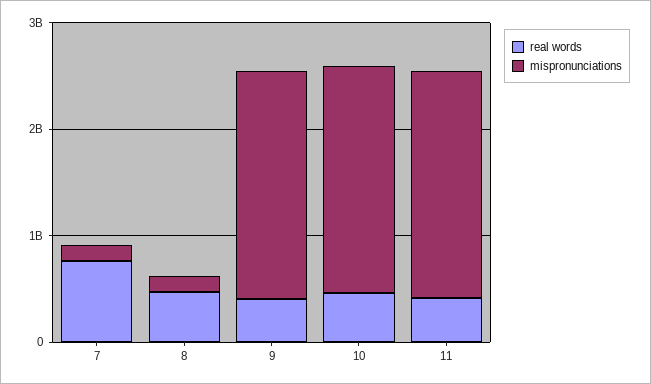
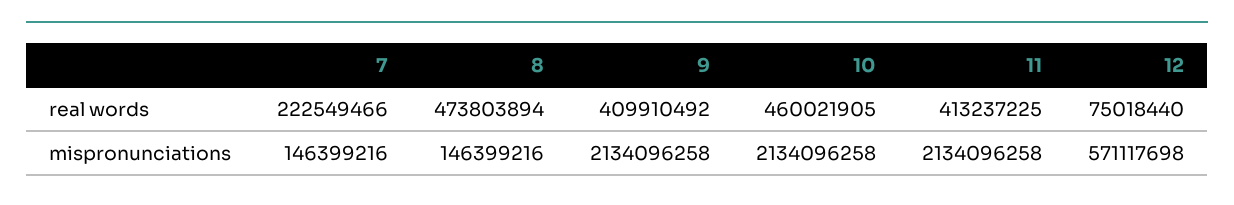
  {
    "real words": {
-     "7": 800000000,
+     "7": 222549466,
      "8": 473803894,
      "9": 409910492,
      "10": 460021905,
-     "11": 413237225
+     "11": 413237225,
+     "12": 75018440
    },
    "mispronunciations": {
      "7": 146399216,
      "8": 146399216,
      "9": 2134096258,
      "10": 2134096258,
-     "11": 2134096258
+     "11": 2134096258,
+     "12": 571117698
    }
  }

